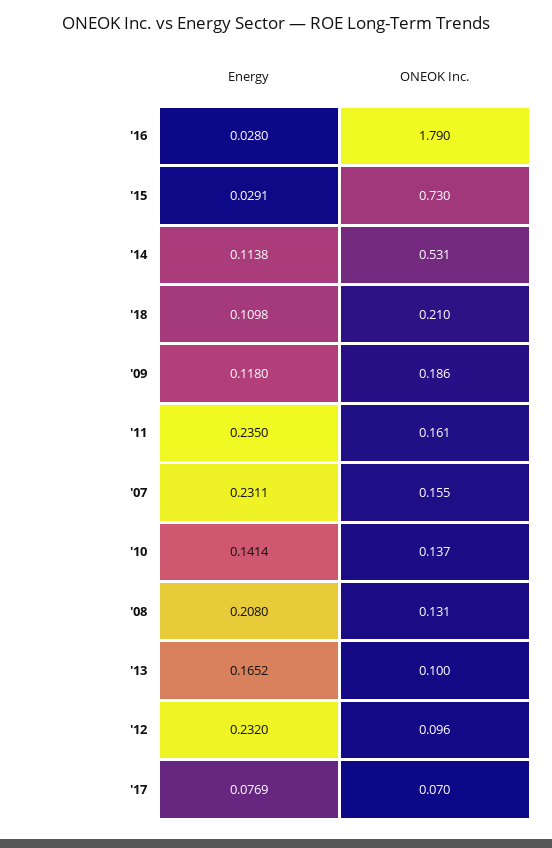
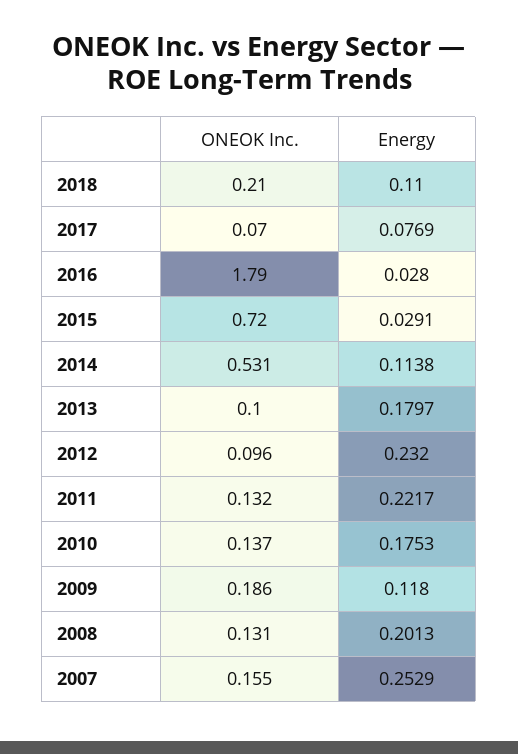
  {
    "Energy": {
      "'16": 0.028,
      "'15": 0.0291,
      "'14": 0.1138,
-     "'18": 0.1098,
+     "'18": 0.11,
      "'09": 0.118,
-     "'11": 0.235,
+     "'11": 0.2217,
-     "'07": 0.2311,
+     "'07": 0.2529,
-     "'10": 0.1414,
+     "'10": 0.1753,
-     "'08": 0.208,
+     "'08": 0.2013,
-     "'13": 0.1652,
+     "'13": 0.1797,
      "'12": 0.232,
      "'17": 0.0769
    },
    "ONEOK Inc.": {
      "'16": 1.79,
-     "'15": 0.73,
+     "'15": 0.72,
      "'14": 0.531,
      "'18": 0.21,
      "'09": 0.186,
-     "'11": 0.161,
+     "'11": 0.132,
      "'07": 0.155,
      "'10": 0.137,
      "'08": 0.131,
      "'13": 0.1,
      "'12": 0.096,
      "'17": 0.07
    }
  }

